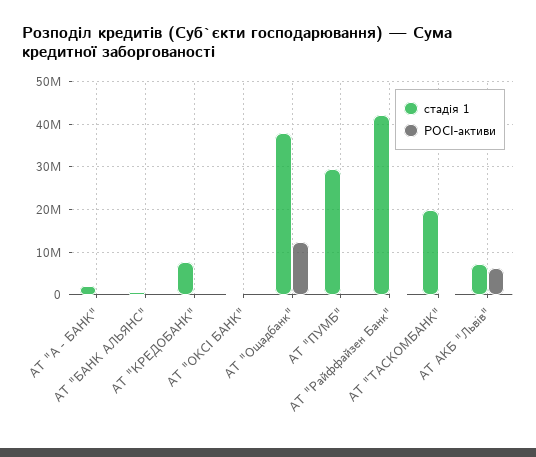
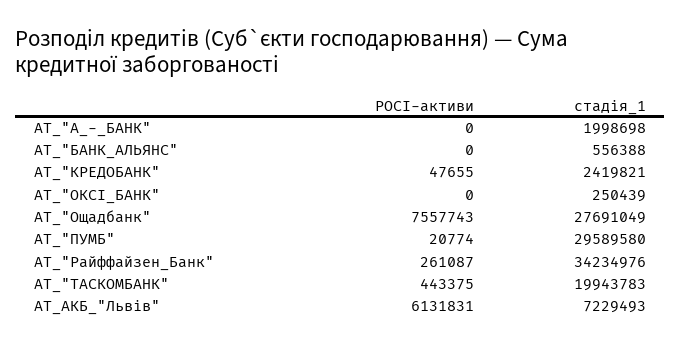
  {
    "стадія 1": {
      "АТ \"А - БАНК\"": 1998698,
      "АТ \"БАНК АЛЬЯНС\"": 556388,
-     "АТ \"КРЕДОБАНК\"": 8000000,
+     "АТ \"КРЕДОБАНК\"": 2419821,
      "АТ \"ОКСІ БАНК\"": 250439,
-     "АТ \"Ощадбанк\"": 38000000,
+     "АТ \"Ощадбанк\"": 27691049,
      "АТ \"ПУМБ\"": 29589580,
-     "АТ \"Райффайзен Банк\"": 42000000,
+     "АТ \"Райффайзен Банк\"": 34234976,
      "АТ \"ТАСКОМБАНК\"": 19943783,
      "АТ АКБ \"Львів\"": 7229493
    },
    "POCI-активи": {
      "АТ \"А - БАНК\"": 0,
      "АТ \"БАНК АЛЬЯНС\"": 0,
      "АТ \"КРЕДОБАНК\"": 47655,
      "АТ \"ОКСІ БАНК\"": 0,
-     "АТ \"Ощадбанк\"": 12000000,
+     "АТ \"Ощадбанк\"": 7557743,
      "АТ \"ПУМБ\"": 20774,
      "АТ \"Райффайзен Банк\"": 261087,
      "АТ \"ТАСКОМБАНК\"": 443375,
      "АТ АКБ \"Львів\"": 6131831
    }
  }

